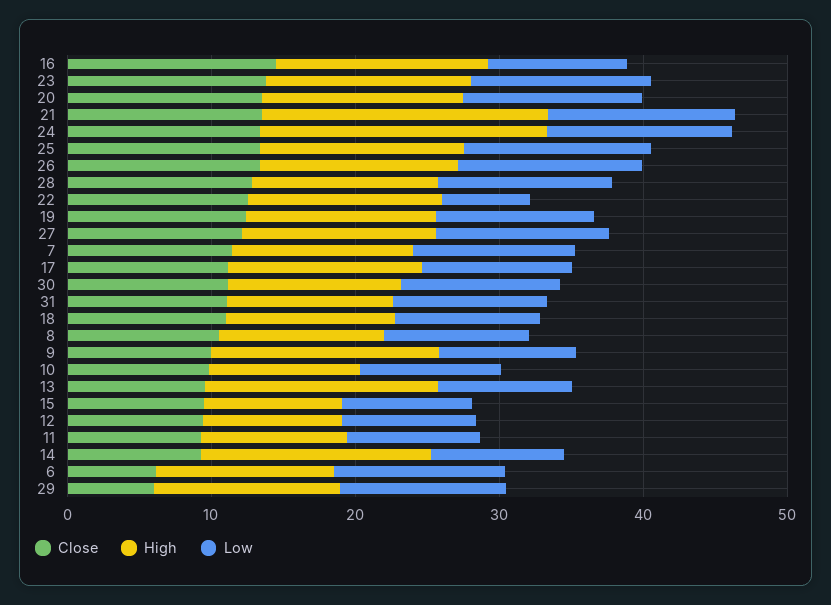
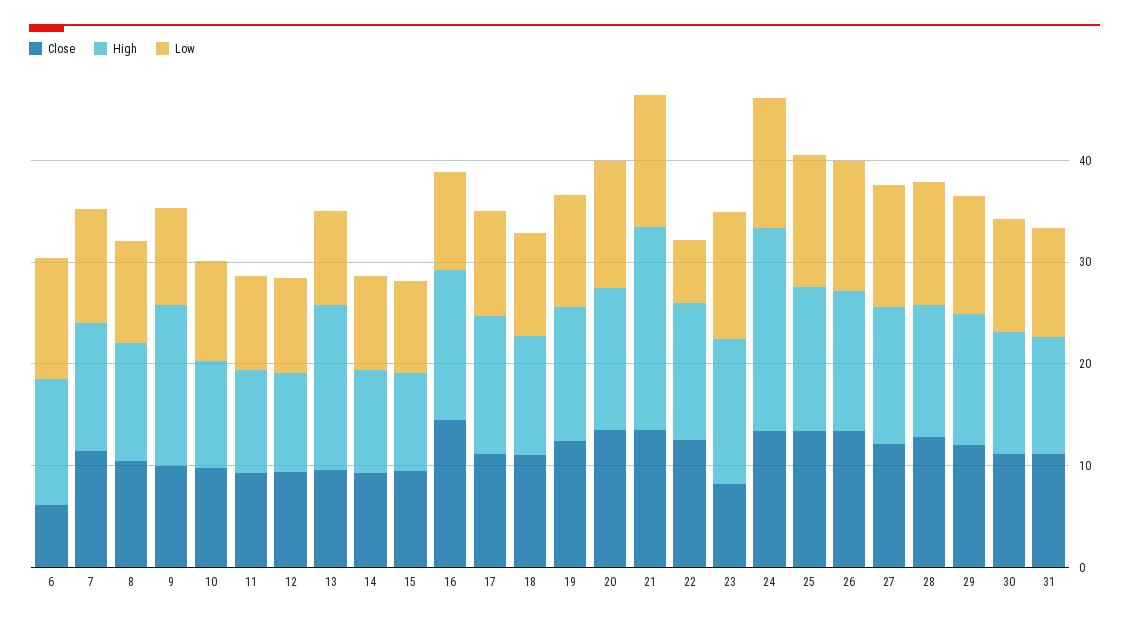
  {
    "Close": {
      "16": 14,
-     "23": 14,
+     "23": 8,
      "20": 14,
      "21": 14,
      "24": 14,
      "25": 14,
      "26": 14,
      "28": 12,
      "22": 12,
      "19": 12,
      "27": 12,
      "7": 12,
      "17": 12,
      "30": 12,
      "31": 12,
      "18": 12,
      "8": 10,
      "9": 10,
      "10": 10,
      "13": 10,
      "15": 10,
      "12": 10,
      "11": 10,
      "14": 10,
      "6": 6,
-     "29": 6
+     "29": 12
    },
    "High": {
      "16": 14,
      "23": 14,
      "20": 14,
      "21": 20,
      "24": 20,
      "25": 14,
      "26": 14,
      "28": 12,
      "22": 14,
      "19": 14,
      "27": 14,
      "7": 12,
      "17": 14,
      "30": 12,
      "31": 12,
      "18": 12,
      "8": 12,
      "9": 16,
      "10": 10,
      "13": 16,
      "15": 10,
      "12": 10,
      "11": 10,
-     "14": 16,
+     "14": 10,
      "6": 12,
      "29": 12
    },
    "Low": {
      "16": 10,
      "23": 12,
      "20": 12,
      "21": 14,
      "24": 12,
      "25": 14,
      "26": 12,
      "28": 12,
      "22": 6,
      "19": 12,
      "27": 12,
      "7": 12,
      "17": 10,
      "30": 12,
      "31": 10,
      "18": 10,
      "8": 10,
      "9": 10,
      "10": 10,
      "13": 10,
      "15": 10,
      "12": 10,
      "11": 10,
      "14": 10,
      "6": 12,
      "29": 12
    }
  }

